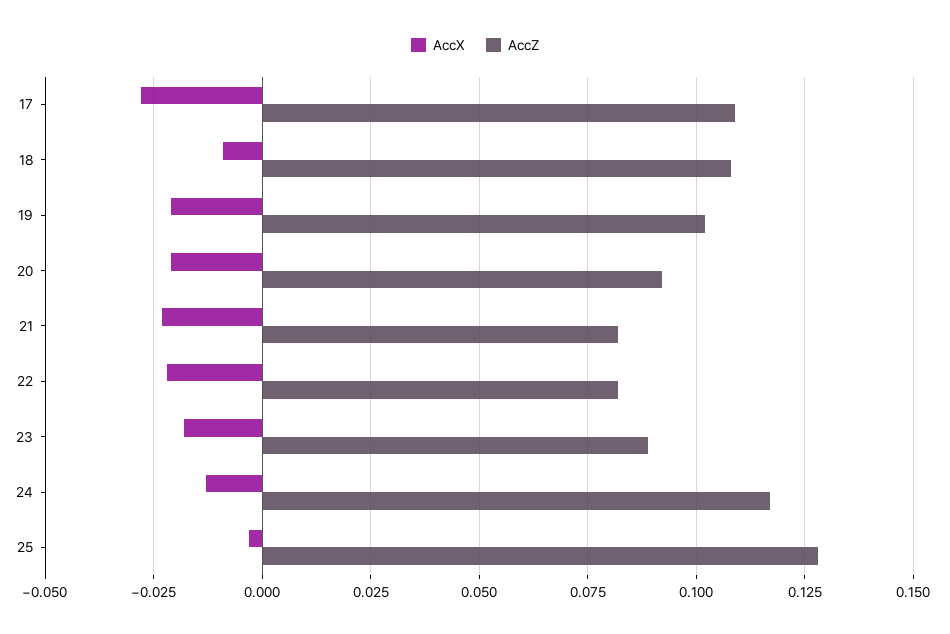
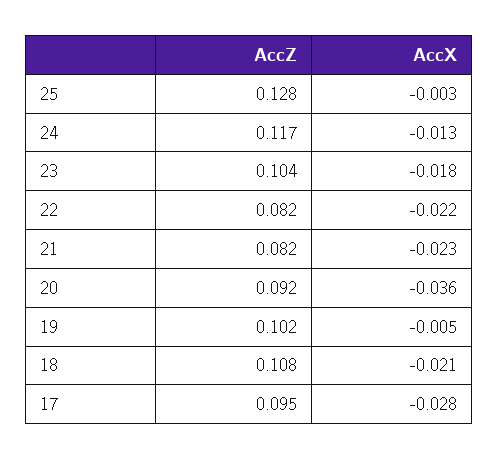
  {
    "AccX": {
      "17": -0.028,
-     "18": -0.01,
+     "18": -0.021,
-     "19": -0.02,
+     "19": -0.005,
-     "20": -0.02,
+     "20": -0.036,
      "21": -0.023,
      "22": -0.022,
      "23": -0.018,
      "24": -0.013,
      "25": -0.003
    },
    "AccZ": {
-     "17": 0.11,
+     "17": 0.095,
      "18": 0.108,
      "19": 0.102,
      "20": 0.092,
      "21": 0.082,
      "22": 0.082,
-     "23": 0.09,
+     "23": 0.104,
      "24": 0.117,
      "25": 0.128
    }
  }

